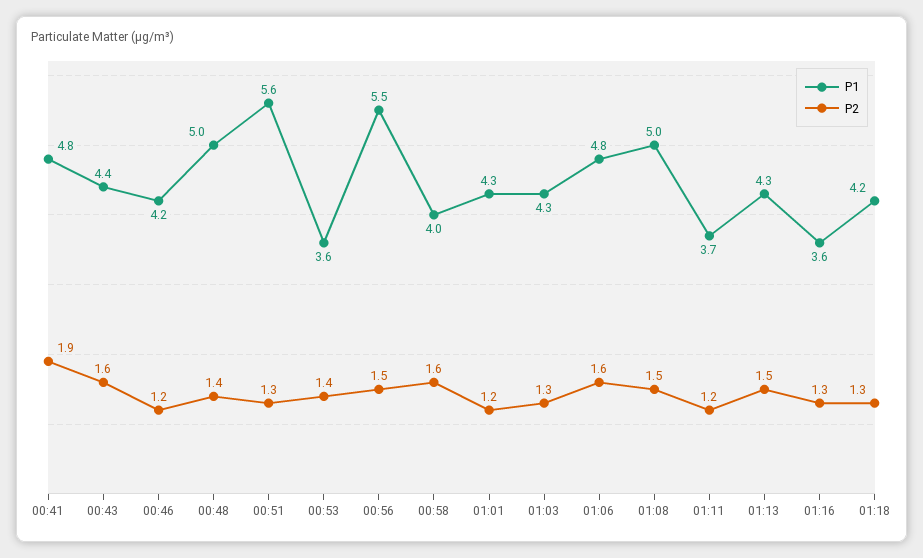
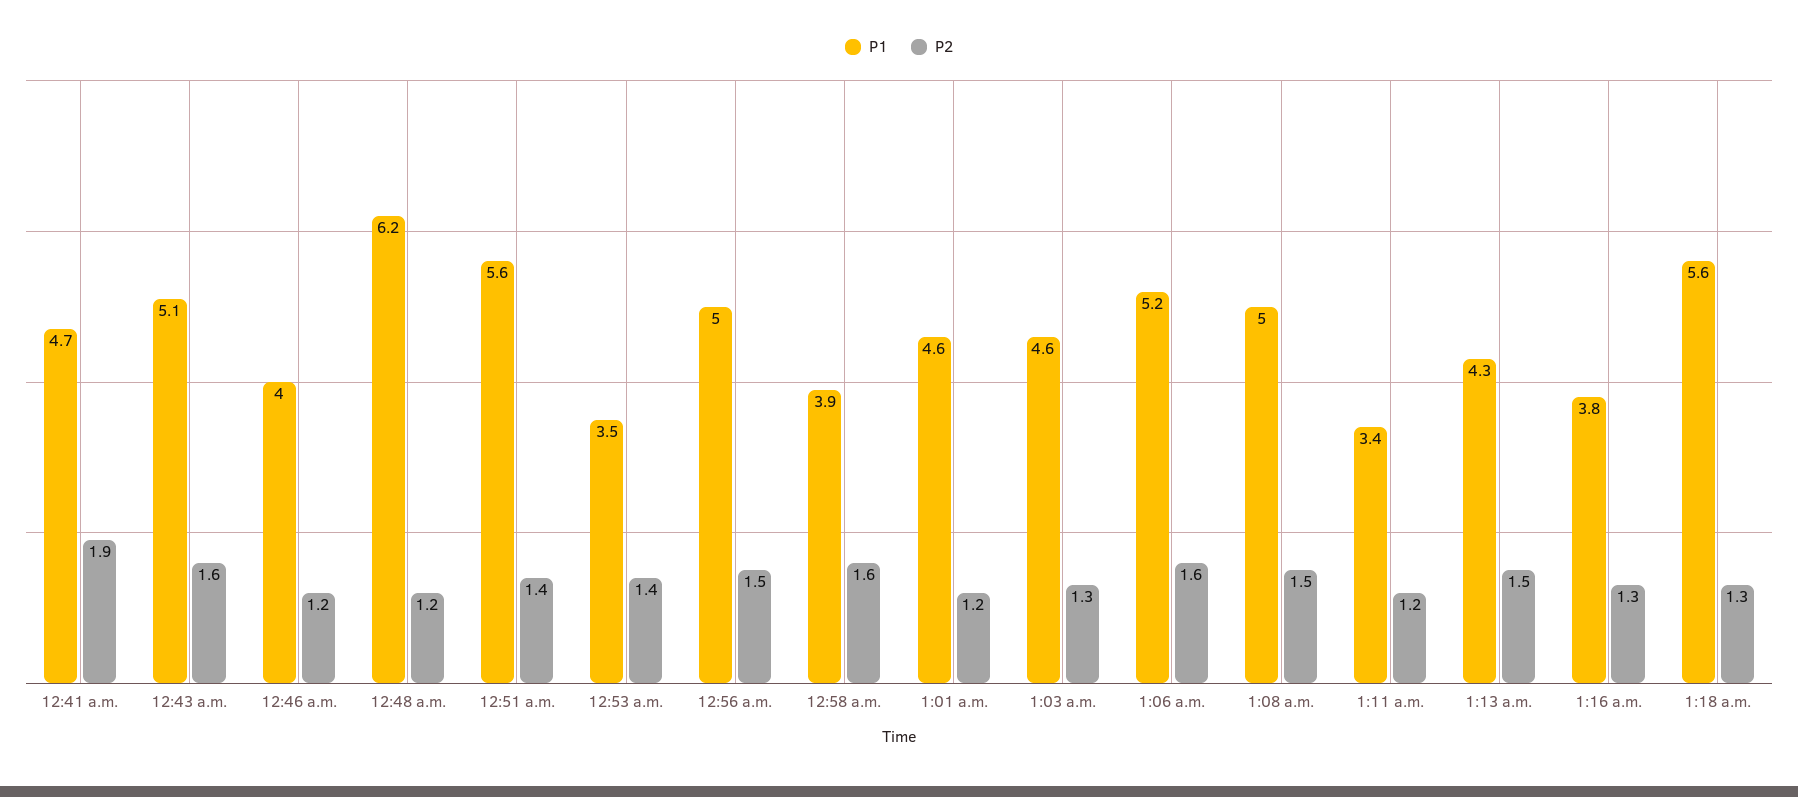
  {
    "P1": {
-     "00:41": 4.8,
+     "00:41": 4.7,
-     "00:43": 4.4,
+     "00:43": 5.1,
-     "00:46": 4.2,
+     "00:46": 4,
-     "00:48": 5,
+     "00:48": 6.2,
      "00:51": 5.6,
-     "00:53": 3.6,
+     "00:53": 3.5,
-     "00:56": 5.5,
+     "00:56": 5,
-     "00:58": 4,
+     "00:58": 3.9,
-     "01:01": 4.3,
+     "01:01": 4.6,
-     "01:03": 4.3,
+     "01:03": 4.6,
-     "01:06": 4.8,
+     "01:06": 5.2,
      "01:08": 5,
-     "01:11": 3.7,
+     "01:11": 3.4,
      "01:13": 4.3,
-     "01:16": 3.6,
+     "01:16": 3.8,
-     "01:18": 4.2
+     "01:18": 5.6
    },
    "P2": {
      "00:41": 1.9,
      "00:43": 1.6,
      "00:46": 1.2,
-     "00:48": 1.4,
+     "00:48": 1.2,
-     "00:51": 1.3,
+     "00:51": 1.4,
      "00:53": 1.4,
      "00:56": 1.5,
      "00:58": 1.6,
      "01:01": 1.2,
      "01:03": 1.3,
      "01:06": 1.6,
      "01:08": 1.5,
      "01:11": 1.2,
      "01:13": 1.5,
      "01:16": 1.3,
      "01:18": 1.3
    }
  }

